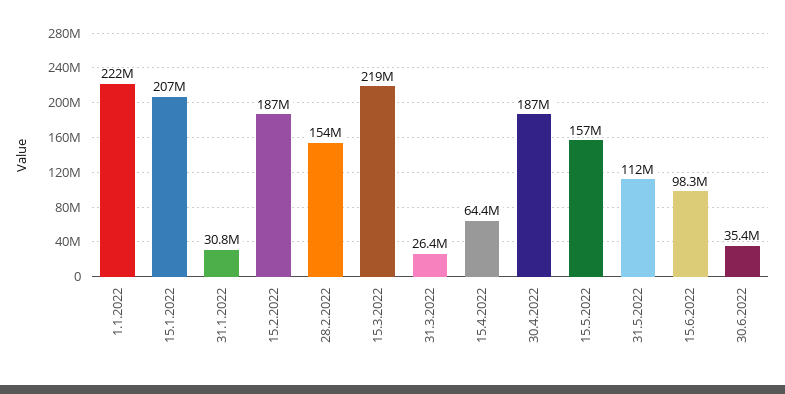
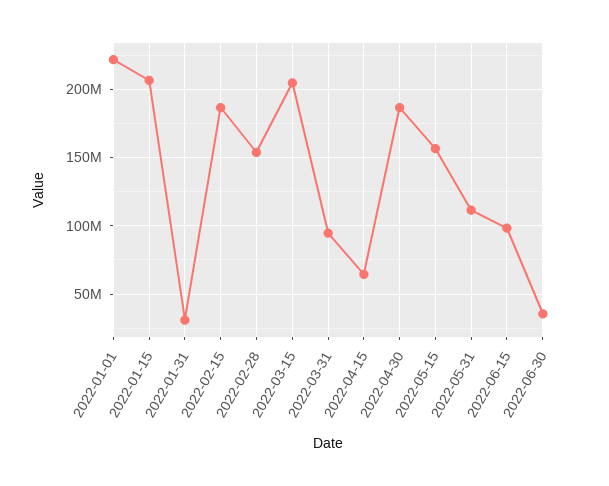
  {
    "1.1.2022": 222000000,
    "15.1.2022": 207000000,
    "31.1.2022": 30800000,
    "15.2.2022": 187000000,
    "28.2.2022": 154000000,
-   "15.3.2022": 219000000,
+   "15.3.2022": 205000000,
-   "31.3.2022": 26400000,
+   "31.3.2022": 95000000,
    "15.4.2022": 64400000,
    "30.4.2022": 187000000,
    "15.5.2022": 157000000,
    "31.5.2022": 112000000,
    "15.6.2022": 98300000,
    "30.6.2022": 35400000
  }

